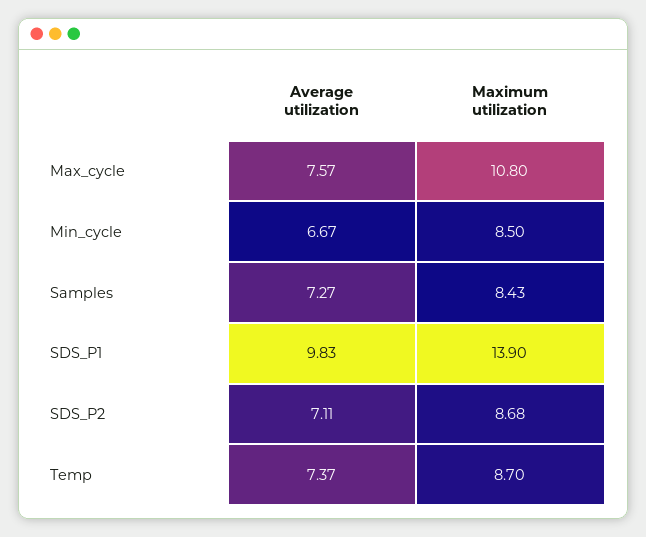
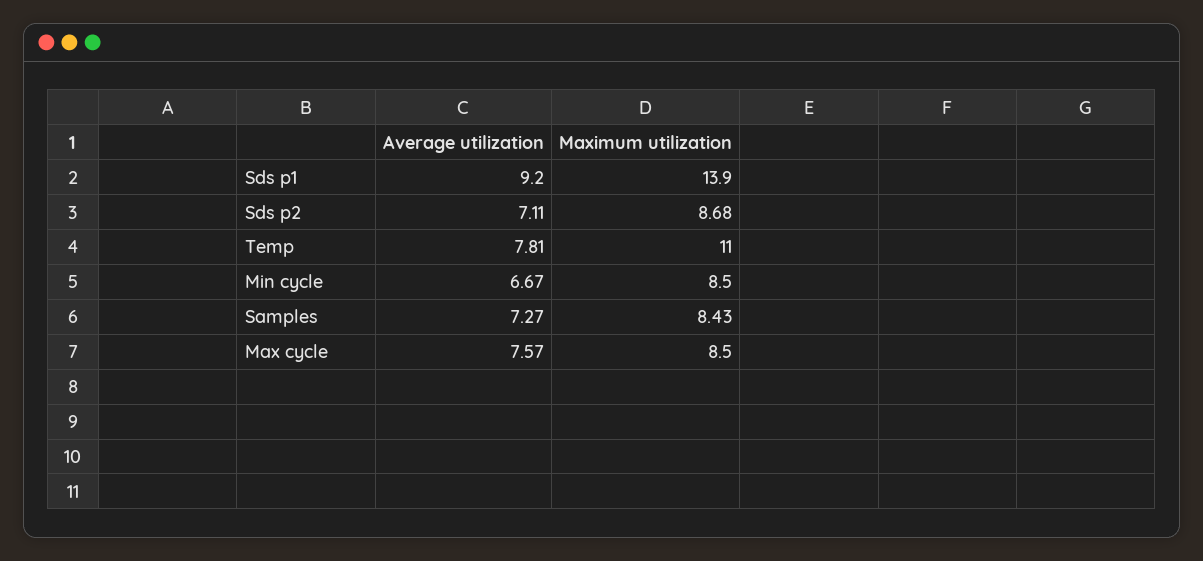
  {
    "Average utilization": {
      "Max_cycle": 7.57,
      "Min_cycle": 6.67,
      "Samples": 7.27,
-     "SDS_P1": 9.83,
+     "SDS_P1": 9.2,
      "SDS_P2": 7.11,
-     "Temp": 7.37
+     "Temp": 7.81
    },
    "Maximum utilization": {
-     "Max_cycle": 10.8,
+     "Max_cycle": 8.5,
      "Min_cycle": 8.5,
      "Samples": 8.43,
      "SDS_P1": 13.9,
      "SDS_P2": 8.68,
-     "Temp": 8.7
+     "Temp": 11
    }
  }

